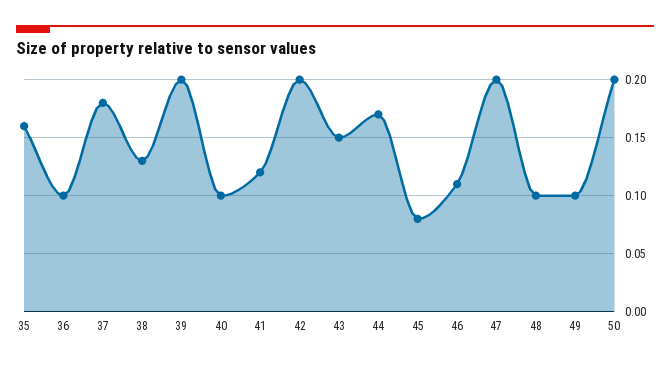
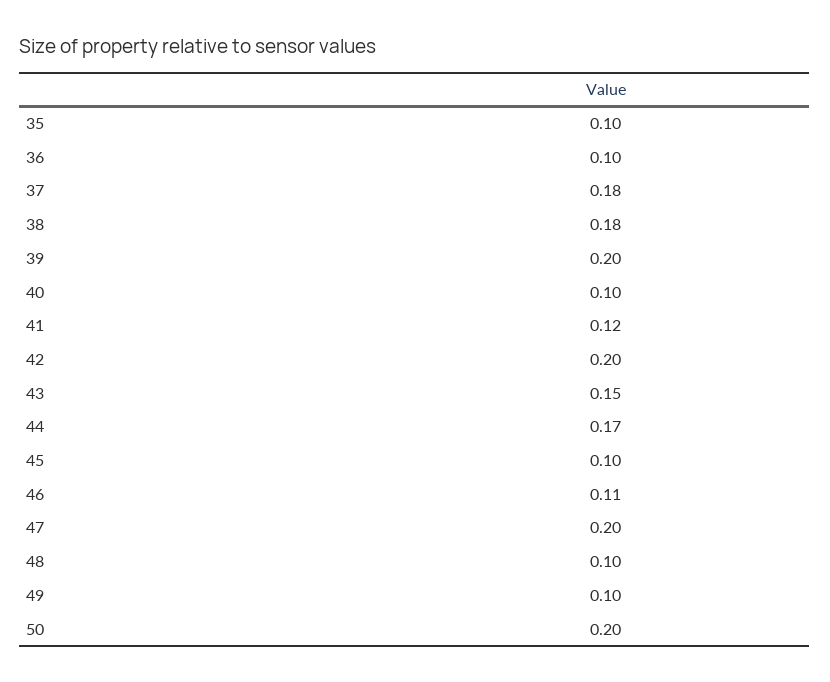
  {
-   "35": 0.16,
+   "35": 0.1,
    "36": 0.1,
    "37": 0.18,
-   "38": 0.13,
+   "38": 0.18,
    "39": 0.2,
    "40": 0.1,
    "41": 0.12,
    "42": 0.2,
    "43": 0.15,
    "44": 0.17,
-   "45": 0.08,
+   "45": 0.1,
    "46": 0.11,
    "47": 0.2,
    "48": 0.1,
    "49": 0.1,
    "50": 0.2
  }

